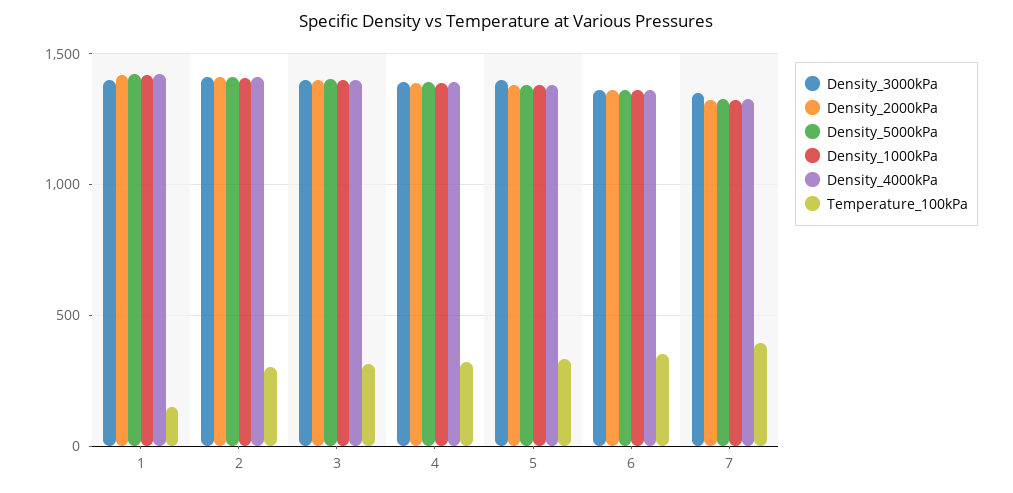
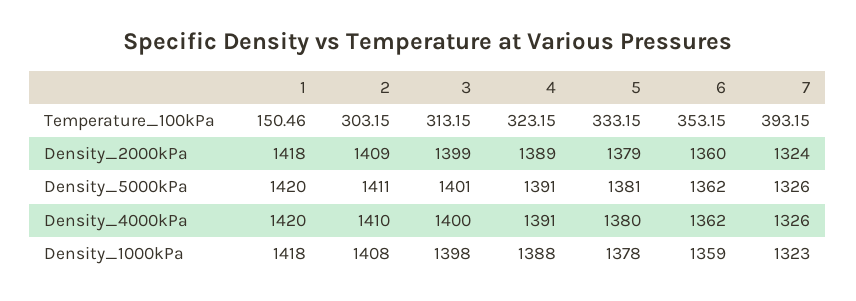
  {
-   "Density_3000kPa": {
-     "1": 1400,
-     "2": 1400,
-     "3": 1400,
-     "4": 1400,
-     "5": 1400,
-     "6": 1350,
-     "7": 1350
-   },
    "Density_2000kPa": {
      "1": 1418,
      "2": 1409,
      "3": 1399,
      "4": 1389,
      "5": 1379,
      "6": 1360,
      "7": 1324
    },
    "Density_5000kPa": {
      "1": 1420,
      "2": 1411,
      "3": 1401,
      "4": 1391,
      "5": 1381,
      "6": 1362,
      "7": 1326
    },
    "Density_1000kPa": {
      "1": 1418,
      "2": 1408,
      "3": 1398,
      "4": 1388,
      "5": 1378,
      "6": 1359,
      "7": 1323
    },
    "Density_4000kPa": {
      "1": 1420,
      "2": 1410,
      "3": 1400,
      "4": 1391,
      "5": 1380,
      "6": 1362,
      "7": 1326
    },
    "Temperature_100kPa": {
      "1": 150.46,
      "2": 303.15,
      "3": 313.15,
      "4": 323.15,
      "5": 333.15,
      "6": 353.15,
      "7": 393.15
    }
  }

